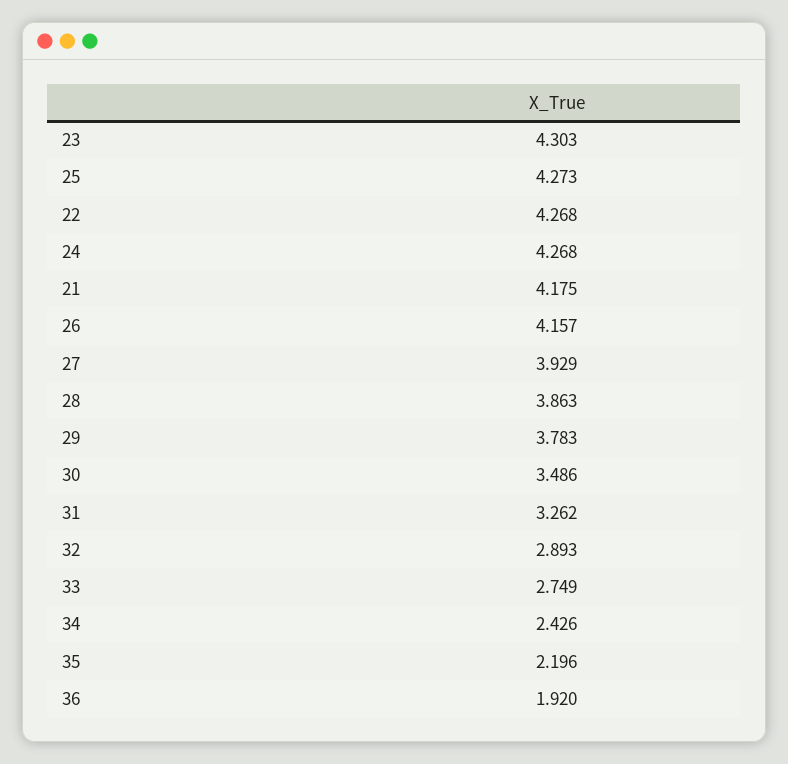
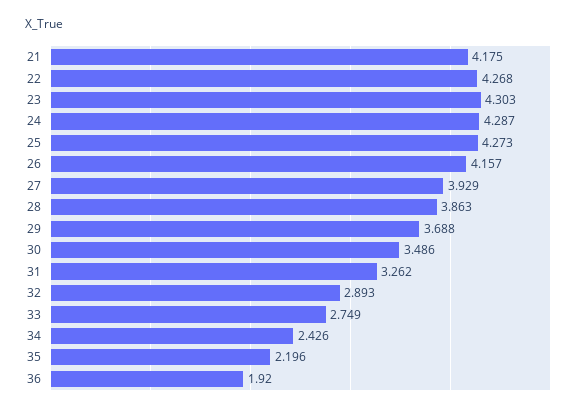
  {
    "23": 4.303,
    "25": 4.273,
    "22": 4.268,
-   "24": 4.268,
+   "24": 4.287,
    "21": 4.175,
    "26": 4.157,
    "27": 3.929,
    "28": 3.863,
-   "29": 3.783,
+   "29": 3.688,
    "30": 3.486,
    "31": 3.262,
    "32": 2.893,
    "33": 2.749,
    "34": 2.426,
    "35": 2.196,
    "36": 1.92
  }

